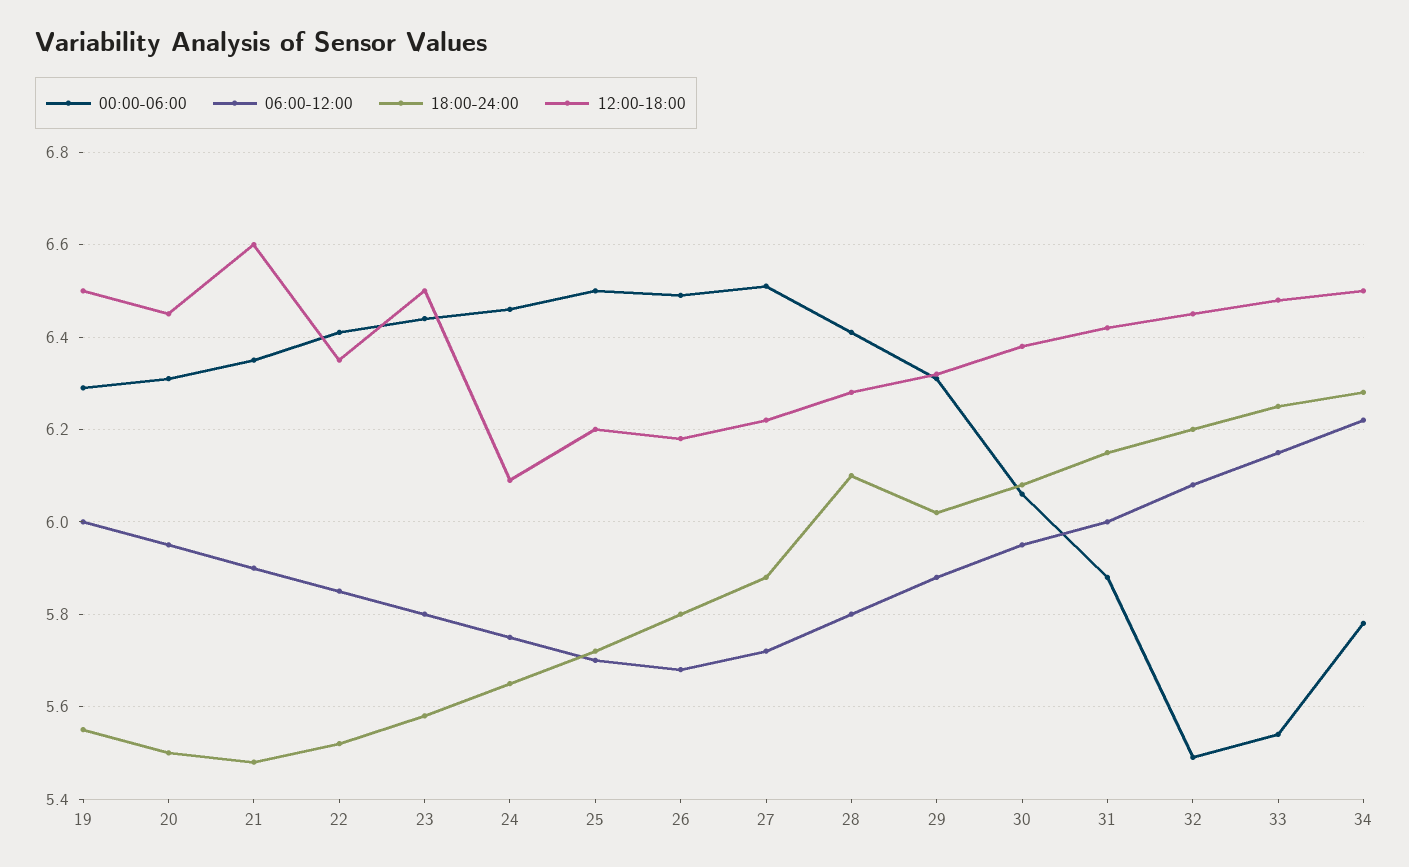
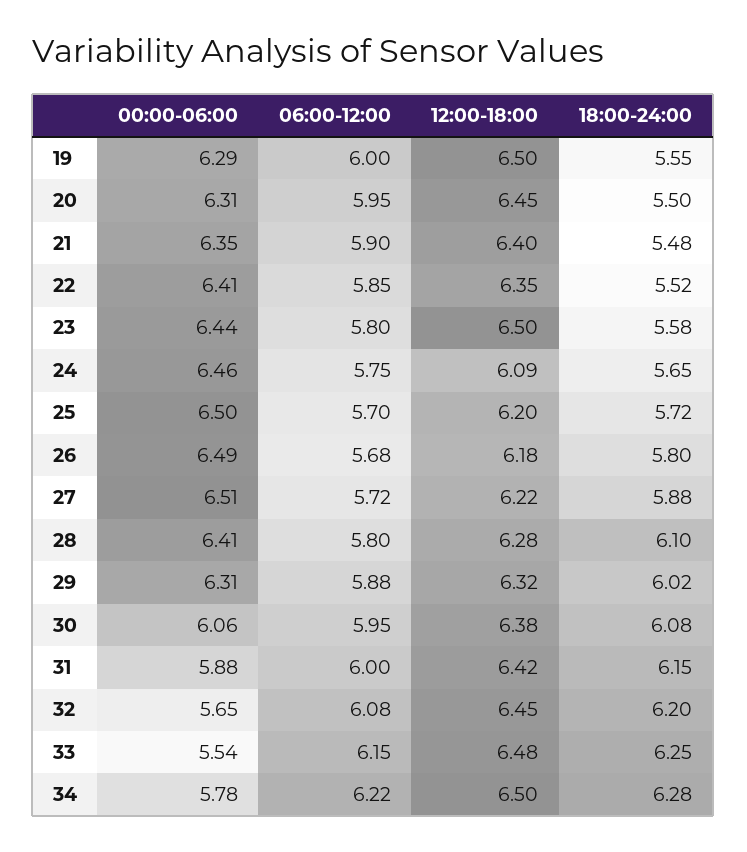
  {
    "00:00-06:00": {
      "19": 6.29,
      "20": 6.31,
      "21": 6.35,
      "22": 6.41,
      "23": 6.44,
      "24": 6.46,
      "25": 6.5,
      "26": 6.49,
      "27": 6.51,
      "28": 6.41,
      "29": 6.31,
      "30": 6.06,
      "31": 5.88,
-     "32": 5.5,
+     "32": 5.65,
      "33": 5.54,
      "34": 5.78
    },
    "06:00-12:00": {
      "19": 6,
      "20": 5.95,
      "21": 5.9,
      "22": 5.85,
      "23": 5.8,
      "24": 5.75,
      "25": 5.7,
      "26": 5.68,
      "27": 5.72,
      "28": 5.8,
      "29": 5.88,
      "30": 5.95,
      "31": 6,
      "32": 6.08,
      "33": 6.15,
      "34": 6.22
    },
    "18:00-24:00": {
      "19": 5.55,
      "20": 5.5,
      "21": 5.48,
      "22": 5.52,
      "23": 5.58,
      "24": 5.65,
      "25": 5.72,
      "26": 5.8,
      "27": 5.88,
      "28": 6.1,
      "29": 6.02,
      "30": 6.08,
      "31": 6.15,
      "32": 6.2,
      "33": 6.25,
      "34": 6.28
    },
    "12:00-18:00": {
      "19": 6.5,
      "20": 6.45,
-     "21": 6.6,
+     "21": 6.4,
      "22": 6.35,
      "23": 6.5,
      "24": 6.09,
      "25": 6.2,
      "26": 6.18,
      "27": 6.22,
      "28": 6.28,
      "29": 6.32,
      "30": 6.38,
      "31": 6.42,
      "32": 6.45,
      "33": 6.48,
      "34": 6.5
    }
  }

